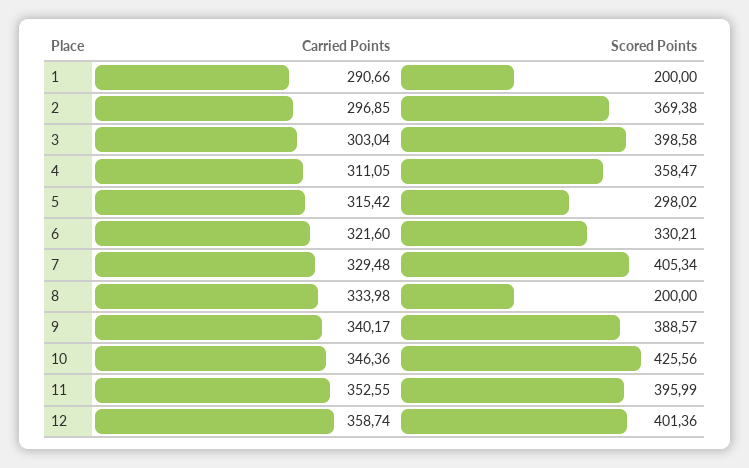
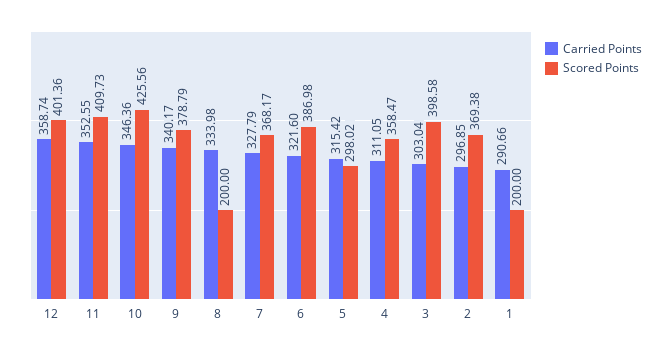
  {
    "Carried Points": {
      "1": 290.66,
      "2": 296.85,
      "3": 303.04,
      "4": 311.05,
      "5": 315.42,
      "6": 321.6,
-     "7": 329.48,
+     "7": 327.79,
      "8": 333.98,
      "9": 340.17,
      "10": 346.36,
      "11": 352.55,
      "12": 358.74
    },
    "Scored Points": {
      "1": 200,
      "2": 369.38,
      "3": 398.58,
      "4": 358.47,
      "5": 298.02,
-     "6": 330.21,
+     "6": 386.98,
-     "7": 405.34,
+     "7": 368.17,
      "8": 200,
-     "9": 388.57,
+     "9": 378.79,
      "10": 425.56,
-     "11": 395.99,
+     "11": 409.73,
      "12": 401.36
    }
  }

